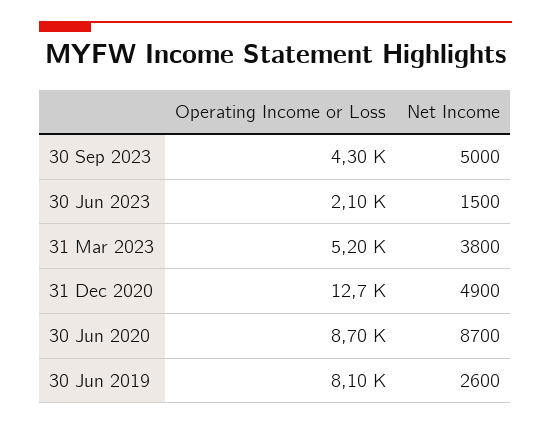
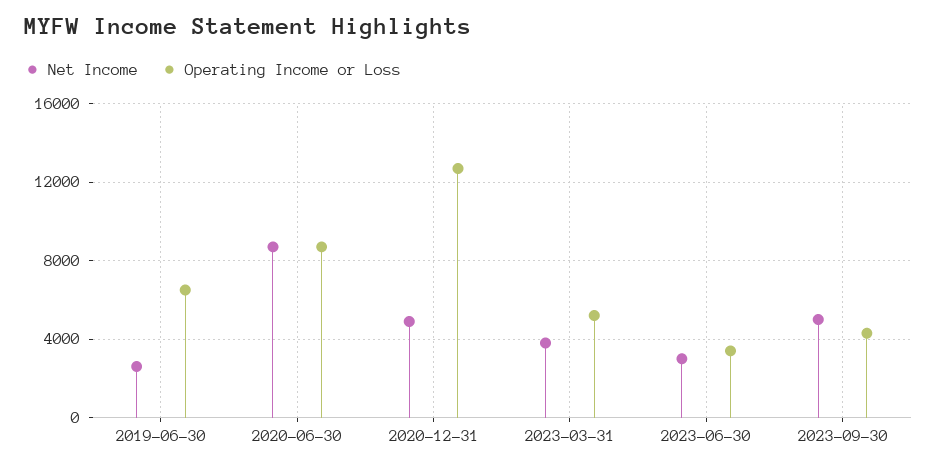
  {
    "Operating Income or Loss": {
      "30 Sep 2023": 4300,
-     "30 Jun 2023": 2100,
+     "30 Jun 2023": 3500,
      "31 Mar 2023": 5200,
      "31 Dec 2020": 12700,
      "30 Jun 2020": 8700,
-     "30 Jun 2019": 8100
+     "30 Jun 2019": 6500
    },
    "Net Income": {
      "30 Sep 2023": 5000,
-     "30 Jun 2023": 1500,
+     "30 Jun 2023": 3000,
      "31 Mar 2023": 3800,
      "31 Dec 2020": 4900,
      "30 Jun 2020": 8700,
      "30 Jun 2019": 2600
    }
  }

